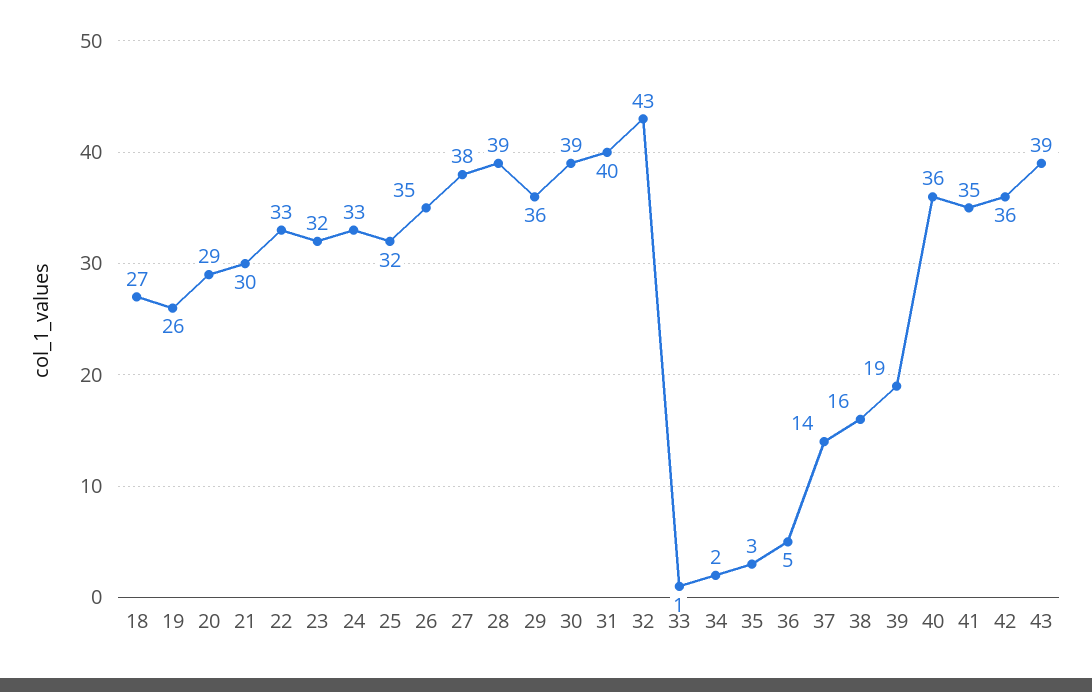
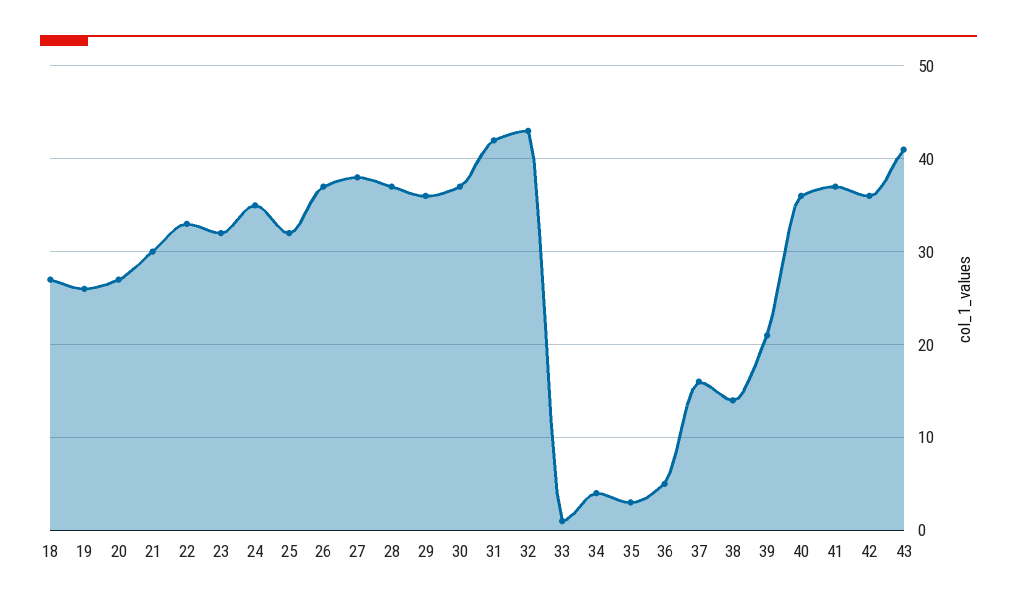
  {
    "18": 27,
    "19": 26,
-   "20": 29,
+   "20": 27,
    "21": 30,
    "22": 33,
    "23": 32,
-   "24": 33,
+   "24": 35,
    "25": 32,
-   "26": 35,
+   "26": 37,
    "27": 38,
-   "28": 39,
+   "28": 37,
    "29": 36,
-   "30": 39,
+   "30": 37,
-   "31": 40,
+   "31": 42,
    "32": 43,
    "33": 1,
-   "34": 2,
+   "34": 4,
    "35": 3,
    "36": 5,
-   "37": 14,
+   "37": 16,
-   "38": 16,
+   "38": 14,
-   "39": 19,
+   "39": 21,
    "40": 36,
-   "41": 35,
+   "41": 37,
    "42": 36,
-   "43": 39
+   "43": 41
  }

